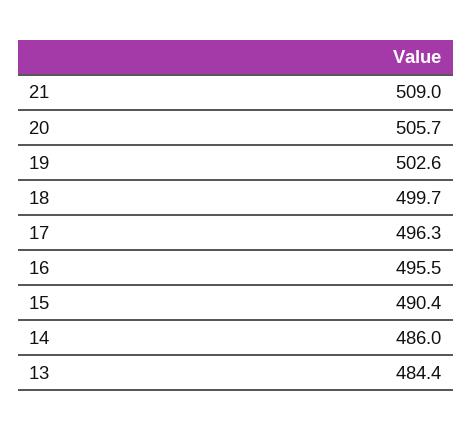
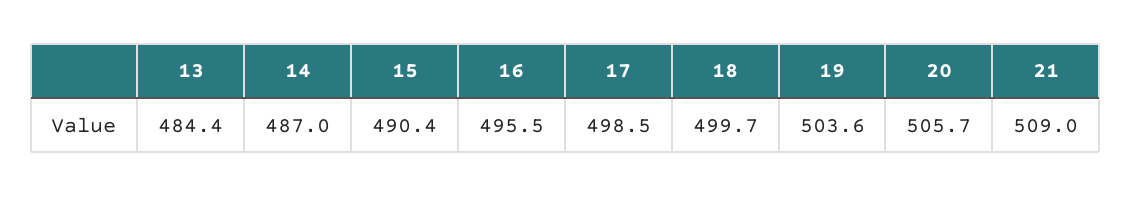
  {
    "21": 509,
    "20": 505.7,
-   "19": 502.6,
+   "19": 503.6,
    "18": 499.7,
-   "17": 496.3,
+   "17": 498.5,
    "16": 495.5,
    "15": 490.4,
-   "14": 486,
+   "14": 487,
    "13": 484.4
  }

